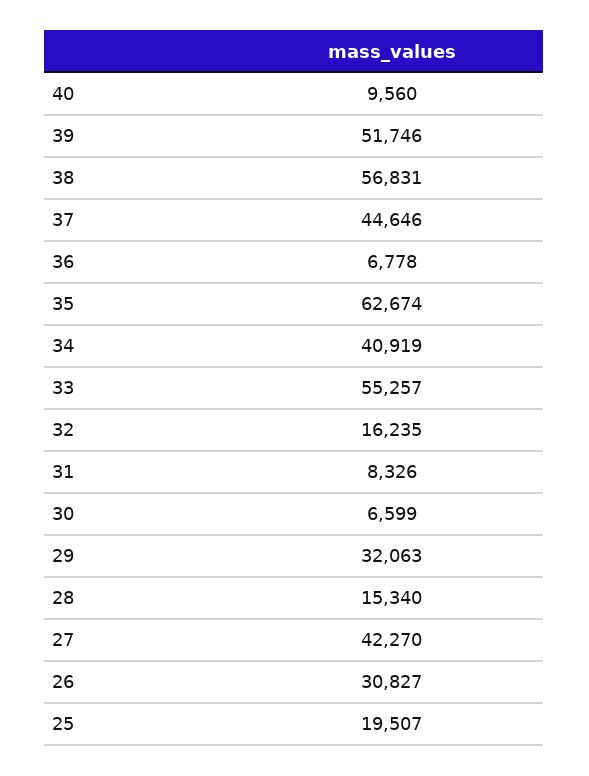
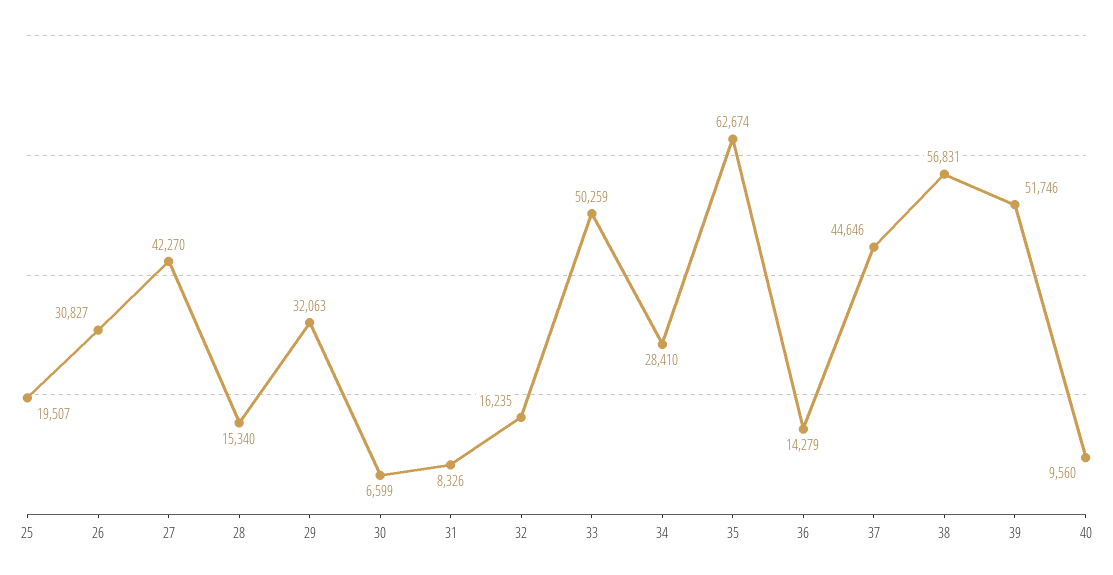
  {
    "40": 9560,
    "39": 51746,
    "38": 56831,
    "37": 44646,
-   "36": 6778,
+   "36": 14279,
    "35": 62674,
-   "34": 40919,
+   "34": 28410,
-   "33": 55257,
+   "33": 50259,
    "32": 16235,
    "31": 8326,
    "30": 6599,
    "29": 32063,
    "28": 15340,
    "27": 42270,
    "26": 30827,
    "25": 19507
  }

